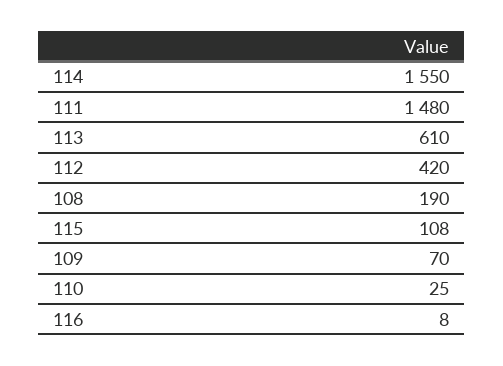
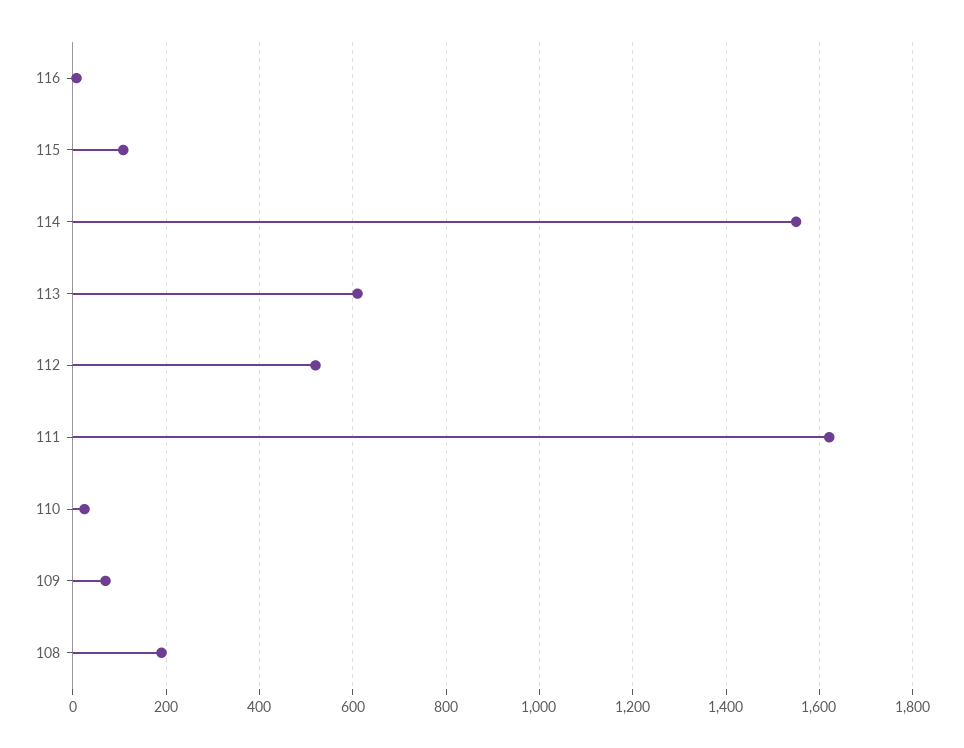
  {
    "114": 1550,
-   "111": 1480,
+   "111": 1620,
    "113": 610,
-   "112": 420,
+   "112": 520,
    "108": 190,
    "115": 108,
    "109": 70,
    "110": 25,
    "116": 8
  }

